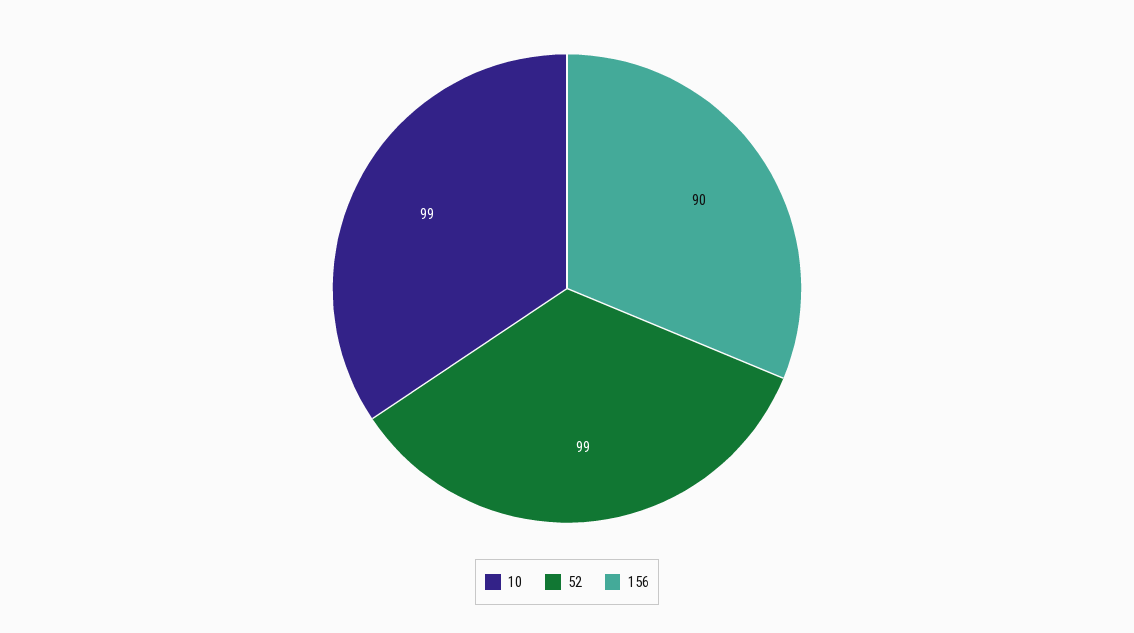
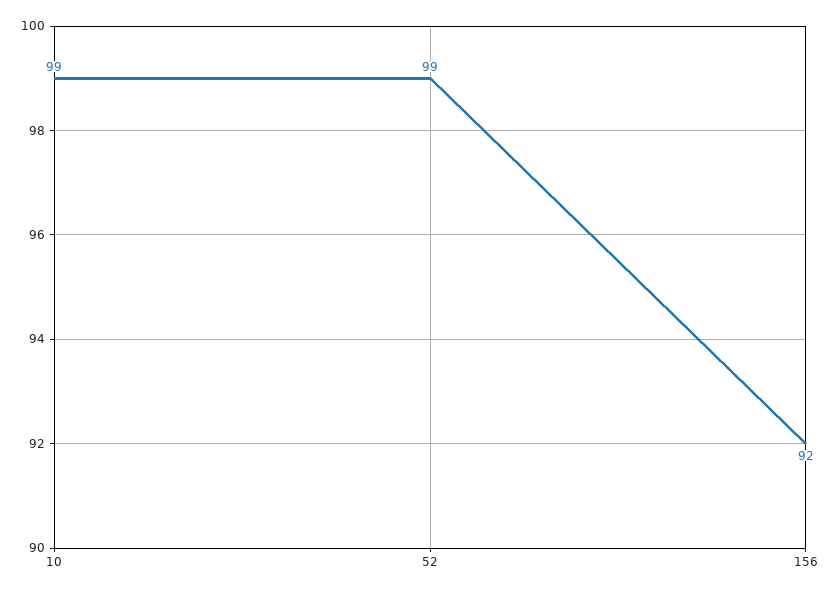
  {
    "10": 99,
    "52": 99,
-   "156": 90
+   "156": 92
  }

